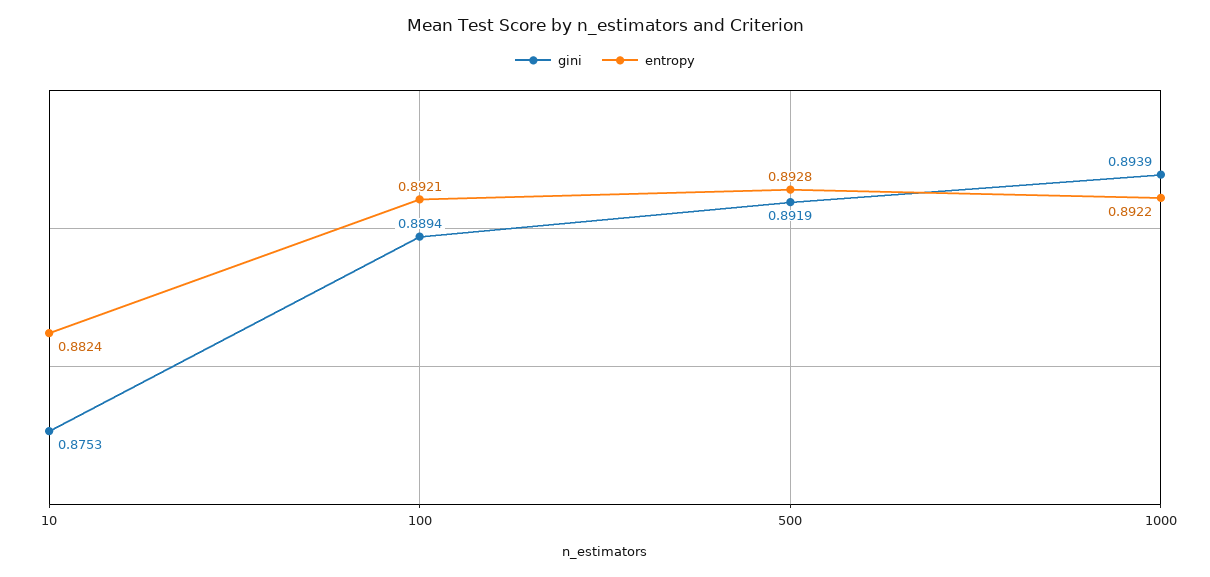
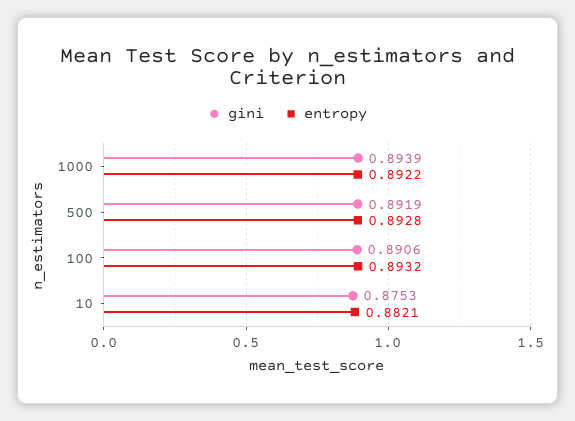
  {
    "gini": {
      "10": 0.8753,
-     "100": 0.8894,
+     "100": 0.8906,
      "500": 0.8919,
      "1000": 0.8939
    },
    "entropy": {
-     "10": 0.8824,
+     "10": 0.8821,
-     "100": 0.8921,
+     "100": 0.8932,
      "500": 0.8928,
      "1000": 0.8922
    }
  }

